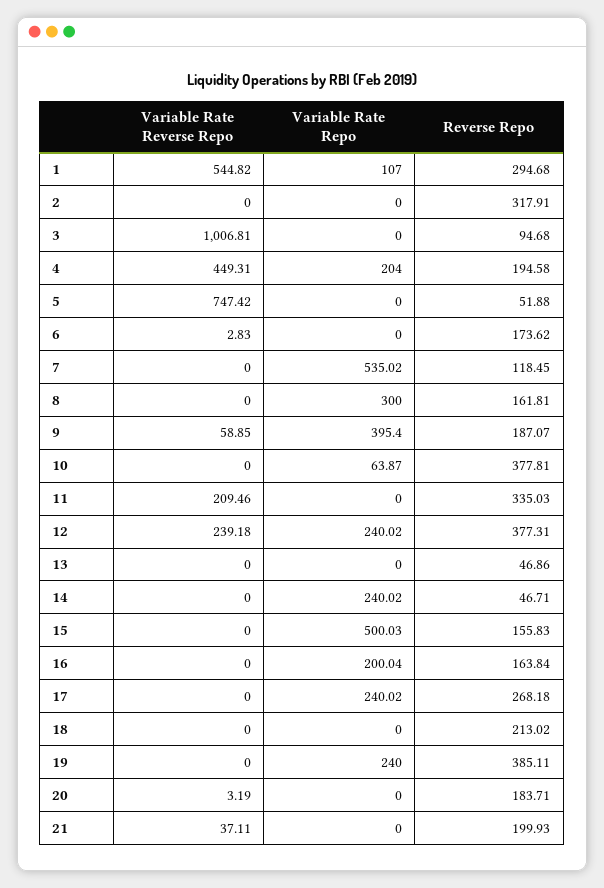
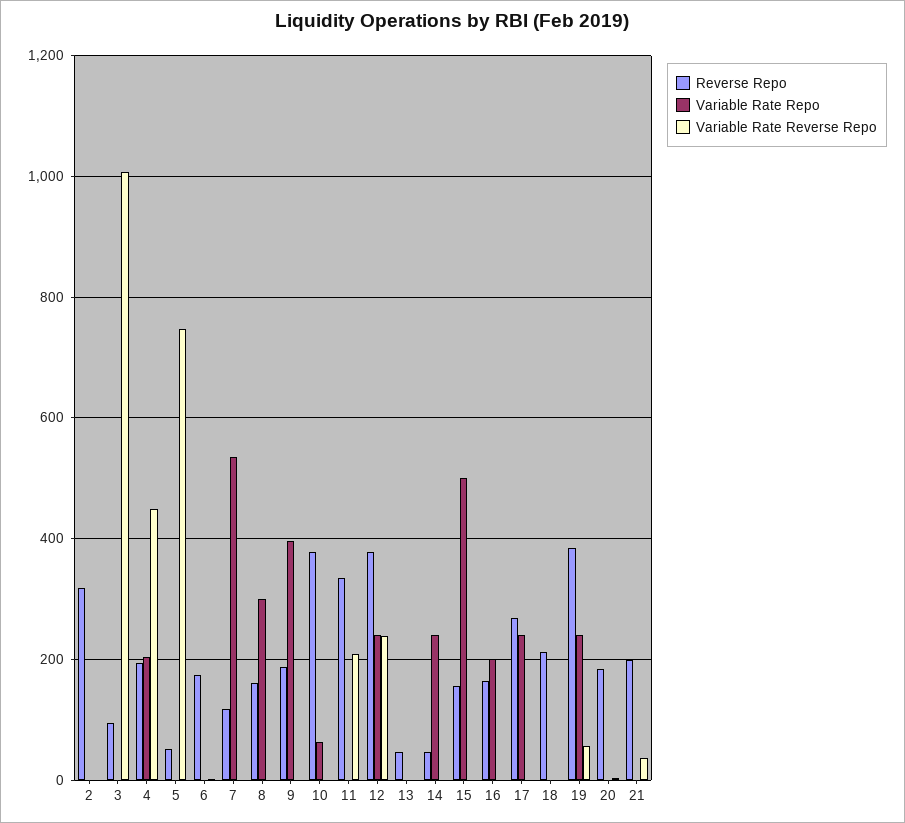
  {
    "Variable Rate Reverse Repo": {
-     "1": 544.82,
      "2": 0,
      "3": 1006.81,
      "4": 449.31,
      "5": 747.42,
      "6": 2.83,
      "7": 0,
      "8": 0,
-     "9": 58.85,
+     "9": 0,
      "10": 0,
      "11": 209.46,
      "12": 239.18,
      "13": 0,
      "14": 0,
      "15": 0,
      "16": 0,
      "17": 0,
      "18": 0,
-     "19": 0,
+     "19": 60,
      "20": 3.19,
      "21": 37.11
    },
    "Variable Rate Repo": {
-     "1": 107,
      "2": 0,
      "3": 0,
      "4": 204,
      "5": 0,
      "6": 0,
      "7": 535.02,
      "8": 300,
      "9": 395.4,
      "10": 63.87,
      "11": 0,
      "12": 240.02,
      "13": 0,
      "14": 240.02,
      "15": 500.03,
      "16": 200.04,
      "17": 240.02,
      "18": 0,
      "19": 240,
      "20": 0,
      "21": 0
    },
    "Reverse Repo": {
-     "1": 294.68,
      "2": 317.91,
      "3": 94.68,
      "4": 194.58,
      "5": 51.88,
      "6": 173.62,
      "7": 118.45,
      "8": 161.81,
      "9": 187.07,
      "10": 377.81,
      "11": 335.03,
      "12": 377.31,
      "13": 46.86,
      "14": 46.71,
      "15": 155.83,
      "16": 163.84,
      "17": 268.18,
      "18": 213.02,
      "19": 385.11,
      "20": 183.71,
      "21": 199.93
    }
  }

